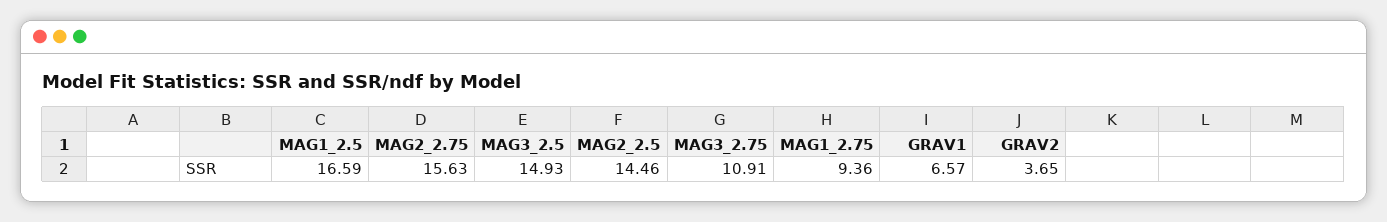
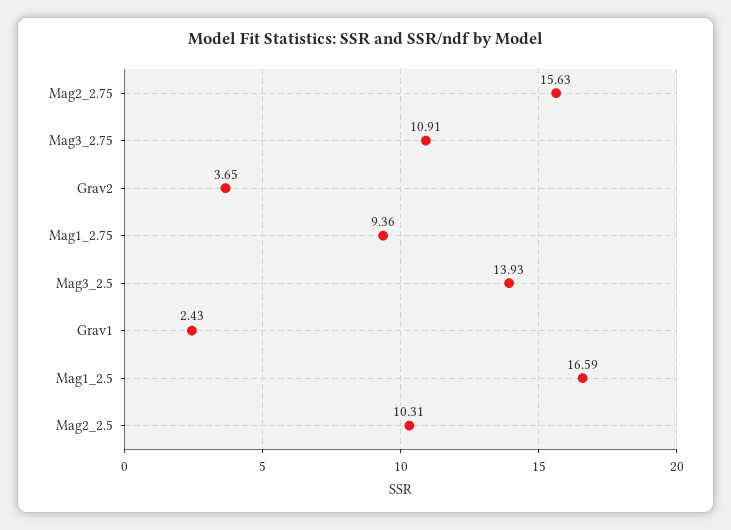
  {
    "MAG1_2.5": 16.59,
    "MAG2_2.75": 15.63,
-   "MAG3_2.5": 14.93,
+   "MAG3_2.5": 13.93,
-   "MAG2_2.5": 14.46,
+   "MAG2_2.5": 10.31,
    "MAG3_2.75": 10.91,
    "MAG1_2.75": 9.36,
-   "GRAV1": 6.57,
+   "GRAV1": 2.43,
    "GRAV2": 3.65
  }

